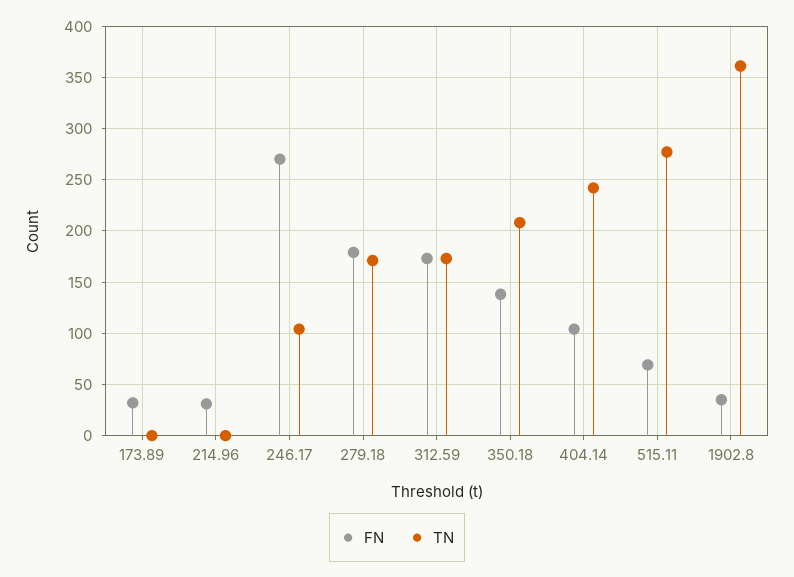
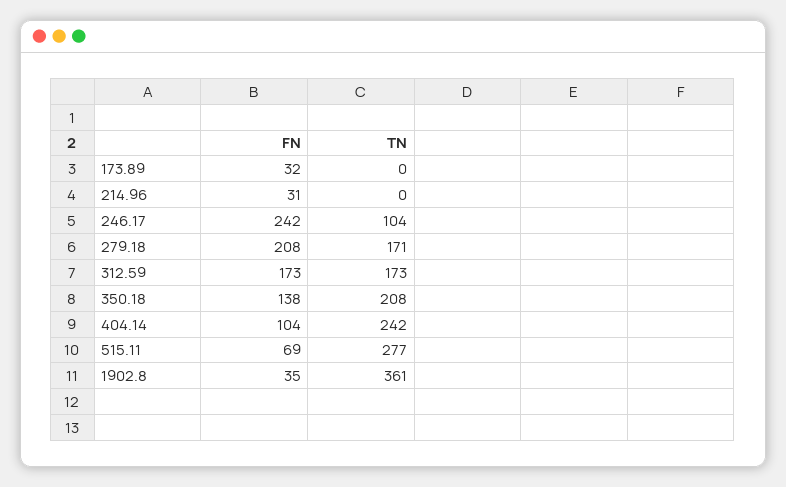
  {
    "FN": {
      "173.89": 32,
      "214.96": 31,
-     "246.17": 270,
+     "246.17": 242,
-     "279.18": 180,
+     "279.18": 208,
      "312.59": 173,
      "350.18": 138,
      "404.14": 104,
      "515.11": 69,
      "1902.8": 35
    },
    "TN": {
      "173.89": 0,
      "214.96": 0,
      "246.17": 104,
      "279.18": 171,
      "312.59": 173,
      "350.18": 208,
      "404.14": 242,
      "515.11": 277,
      "1902.8": 361
    }
  }

